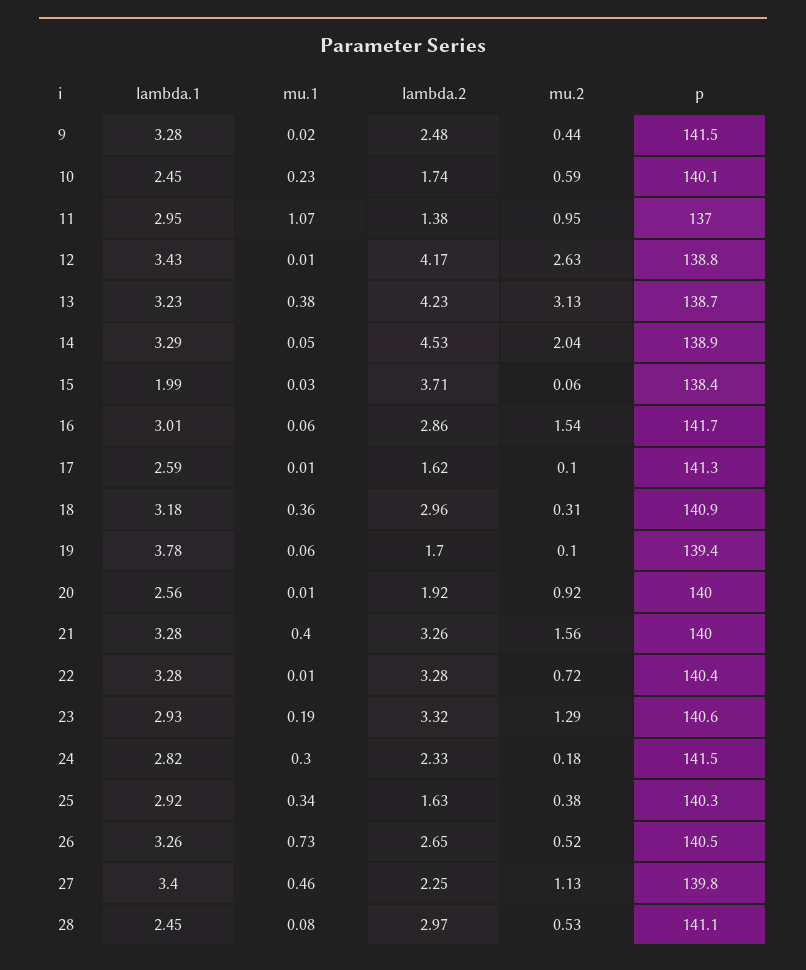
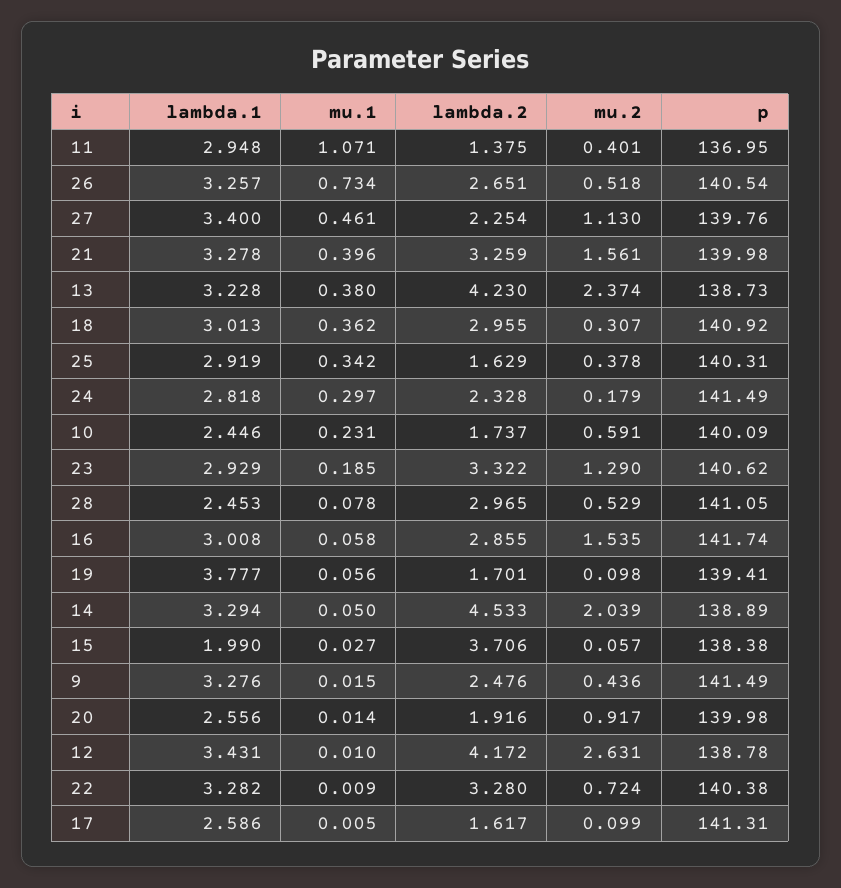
  {
    "lambda.1": {
      "9": 3.276,
      "10": 2.446,
      "11": 2.948,
      "12": 3.431,
      "13": 3.228,
      "14": 3.294,
      "15": 1.99,
      "16": 3.008,
      "17": 2.586,
-     "18": 3.18,
+     "18": 3.013,
      "19": 3.777,
      "20": 2.556,
      "21": 3.278,
      "22": 3.282,
      "23": 2.929,
      "24": 2.818,
      "25": 2.919,
      "26": 3.257,
      "27": 3.4,
      "28": 2.453
    },
    "mu.1": {
      "9": 0.015,
      "10": 0.231,
      "11": 1.071,
      "12": 0.01,
      "13": 0.38,
      "14": 0.05,
      "15": 0.027,
      "16": 0.058,
      "17": 0.005,
      "18": 0.362,
      "19": 0.056,
      "20": 0.014,
      "21": 0.396,
      "22": 0.009,
      "23": 0.185,
      "24": 0.297,
      "25": 0.342,
      "26": 0.734,
      "27": 0.461,
      "28": 0.078
    },
    "lambda.2": {
      "9": 2.476,
      "10": 1.737,
      "11": 1.375,
      "12": 4.172,
      "13": 4.23,
      "14": 4.533,
      "15": 3.706,
      "16": 2.855,
      "17": 1.617,
      "18": 2.955,
      "19": 1.701,
      "20": 1.916,
      "21": 3.259,
      "22": 3.28,
      "23": 3.322,
      "24": 2.328,
      "25": 1.629,
      "26": 2.651,
      "27": 2.254,
      "28": 2.965
    },
    "mu.2": {
      "9": 0.436,
      "10": 0.591,
-     "11": 0.95,
+     "11": 0.401,
      "12": 2.631,
-     "13": 3.13,
+     "13": 2.374,
      "14": 2.039,
      "15": 0.057,
      "16": 1.535,
      "17": 0.099,
      "18": 0.307,
      "19": 0.098,
      "20": 0.917,
      "21": 1.561,
      "22": 0.724,
      "23": 1.29,
      "24": 0.179,
      "25": 0.378,
      "26": 0.518,
      "27": 1.13,
      "28": 0.529
    },
    "p": {
      "9": 141.49,
      "10": 140.09,
      "11": 136.95,
      "12": 138.78,
      "13": 138.73,
      "14": 138.89,
      "15": 138.38,
      "16": 141.74,
      "17": 141.31,
      "18": 140.92,
      "19": 139.41,
      "20": 139.98,
      "21": 139.98,
      "22": 140.38,
      "23": 140.62,
      "24": 141.49,
      "25": 140.31,
      "26": 140.54,
      "27": 139.76,
      "28": 141.05
    }
  }

